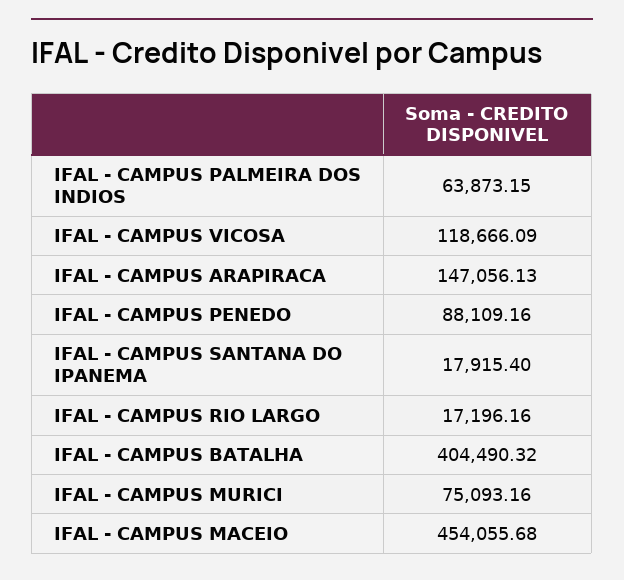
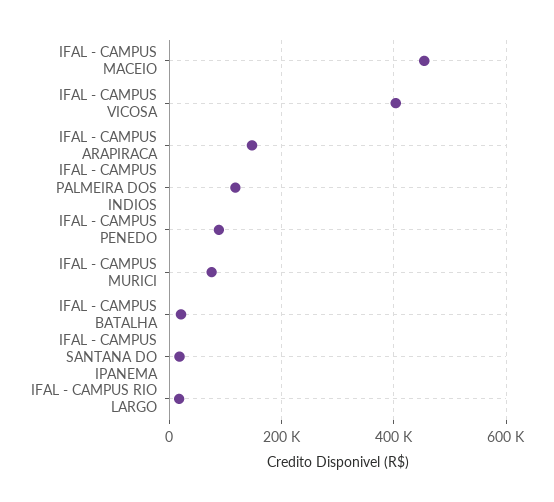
  {
-   "IFAL - CAMPUS PALMEIRA DOS INDIOS": 63873.15,
+   "IFAL - CAMPUS PALMEIRA DOS INDIOS": 120000,
-   "IFAL - CAMPUS VICOSA": 118666.09,
+   "IFAL - CAMPUS VICOSA": 400000,
    "IFAL - CAMPUS ARAPIRACA": 147056.13,
    "IFAL - CAMPUS PENEDO": 88109.16,
    "IFAL - CAMPUS SANTANA DO IPANEMA": 17915.4,
    "IFAL - CAMPUS RIO LARGO": 17196.16,
-   "IFAL - CAMPUS BATALHA": 404490.32,
+   "IFAL - CAMPUS BATALHA": 20000,
    "IFAL - CAMPUS MURICI": 75093.16,
    "IFAL - CAMPUS MACEIO": 454055.68
  }

